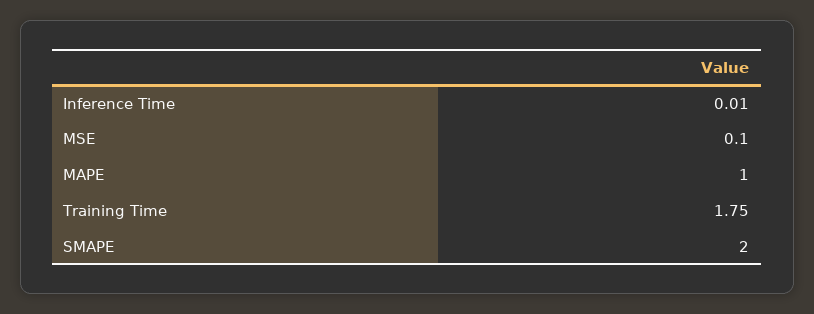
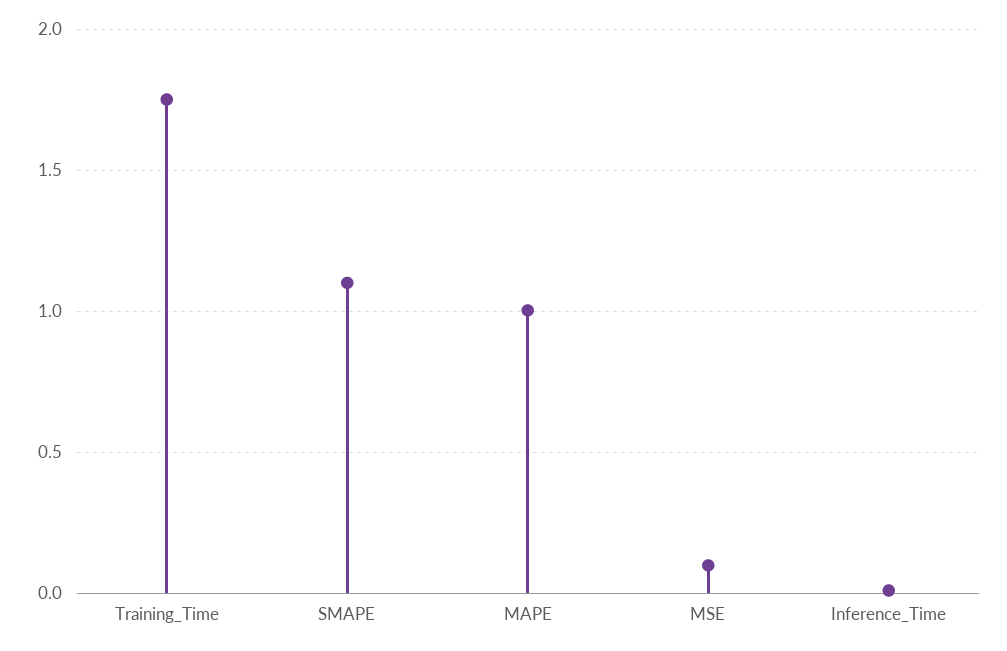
  {
    "Inference Time": 0.01,
    "MSE": 0.1,
    "MAPE": 1,
    "Training Time": 1.75,
-   "SMAPE": 2
+   "SMAPE": 1.1
  }

